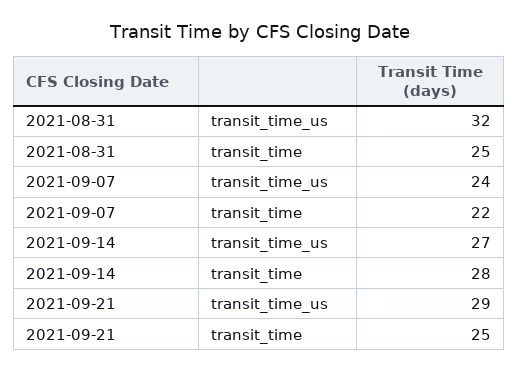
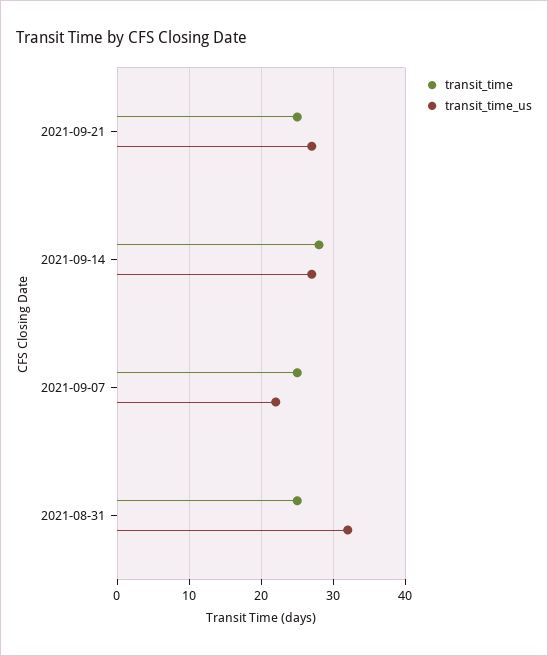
  {
    "transit_time_us": {
      "2021-08-31": 32,
-     "2021-09-07": 24,
+     "2021-09-07": 22,
      "2021-09-14": 27,
-     "2021-09-21": 29
+     "2021-09-21": 27
    },
    "transit_time": {
      "2021-08-31": 25,
-     "2021-09-07": 22,
+     "2021-09-07": 25,
      "2021-09-14": 28,
      "2021-09-21": 25
    }
  }

